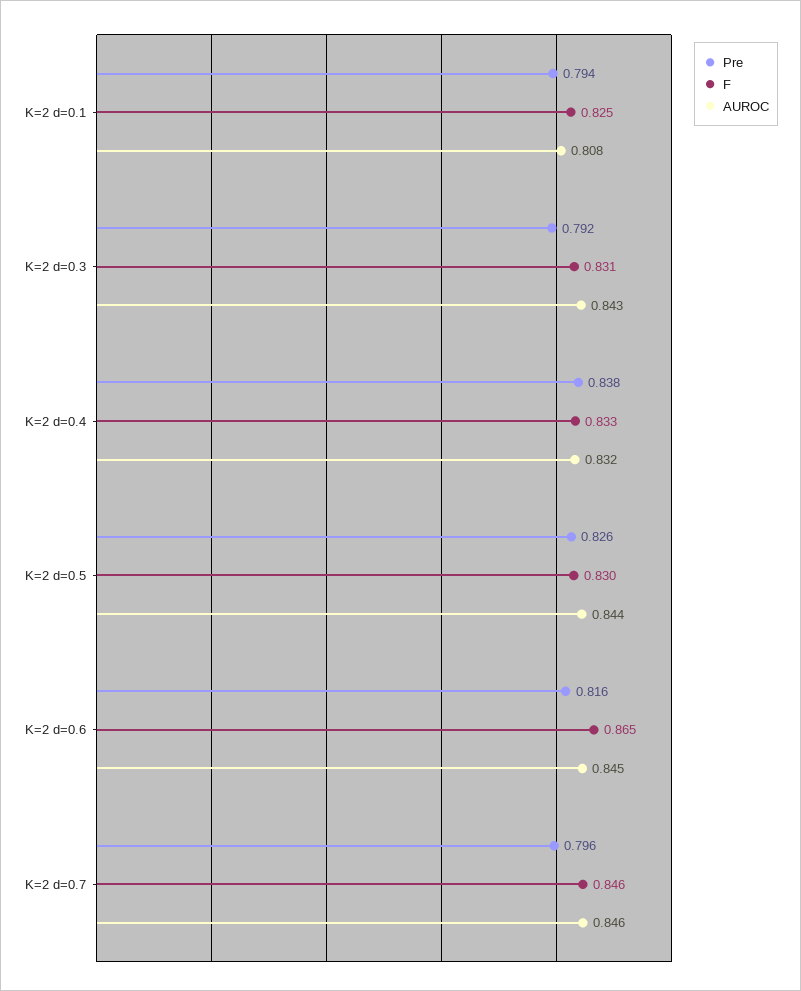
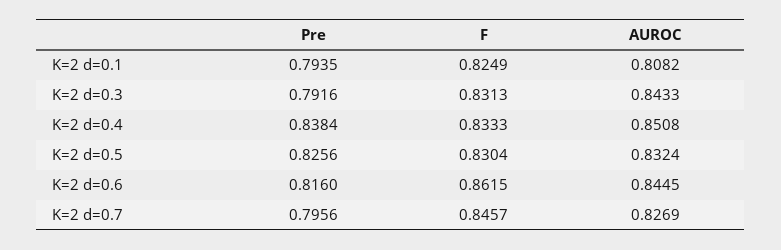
  {
    "Pre": {
      "K=2 d=0.1": 0.7935,
      "K=2 d=0.3": 0.7916,
      "K=2 d=0.4": 0.8384,
      "K=2 d=0.5": 0.8256,
      "K=2 d=0.6": 0.816,
      "K=2 d=0.7": 0.7956
    },
    "F": {
      "K=2 d=0.1": 0.8249,
      "K=2 d=0.3": 0.8313,
      "K=2 d=0.4": 0.8333,
      "K=2 d=0.5": 0.8304,
-     "K=2 d=0.6": 0.865,
+     "K=2 d=0.6": 0.8615,
      "K=2 d=0.7": 0.8457
    },
    "AUROC": {
      "K=2 d=0.1": 0.8082,
      "K=2 d=0.3": 0.8433,
-     "K=2 d=0.4": 0.832,
+     "K=2 d=0.4": 0.8508,
-     "K=2 d=0.5": 0.844,
+     "K=2 d=0.5": 0.8324,
      "K=2 d=0.6": 0.8445,
-     "K=2 d=0.7": 0.846
+     "K=2 d=0.7": 0.8269
    }
  }

